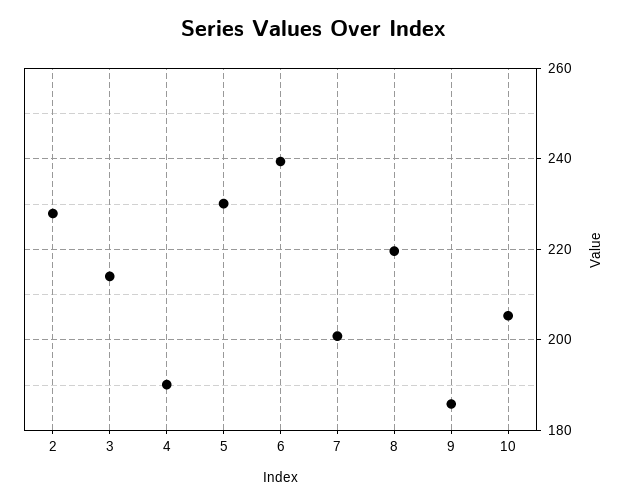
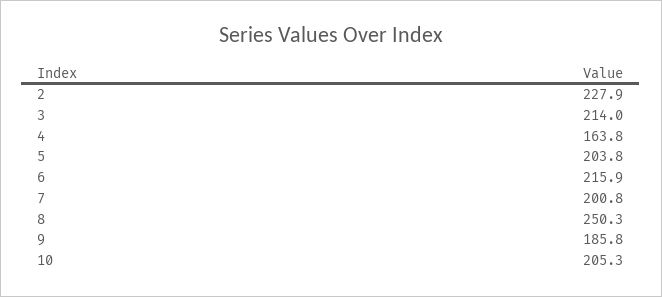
  {
    "2": 227.9,
    "3": 214,
-   "4": 190,
+   "4": 163.8,
-   "5": 230,
+   "5": 203.8,
-   "6": 240,
+   "6": 215.9,
    "7": 200.8,
-   "8": 220,
+   "8": 250.3,
    "9": 185.8,
    "10": 205.3
  }

